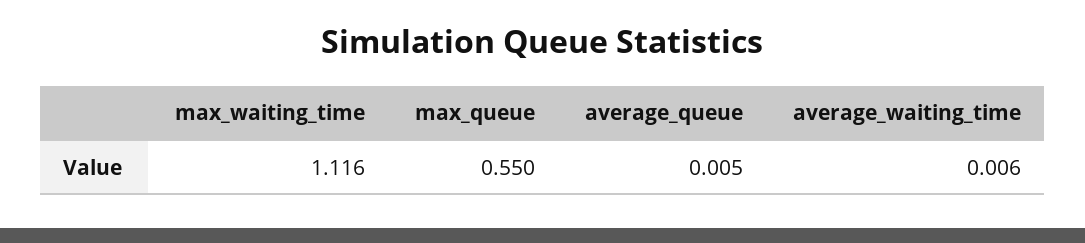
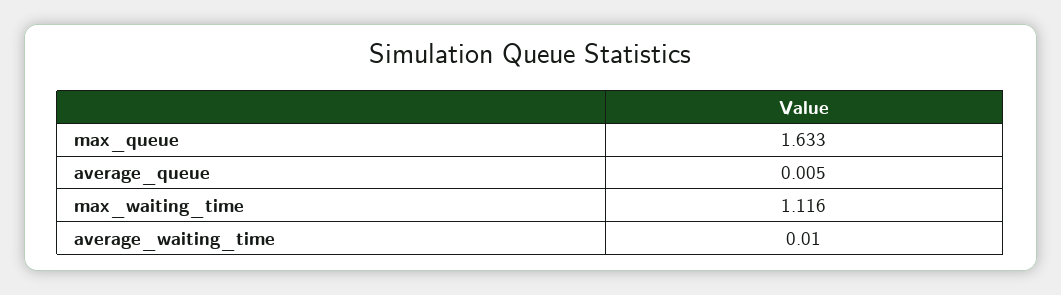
  {
    "max_waiting_time": 1.116,
-   "max_queue": 0.55,
+   "max_queue": 1.633,
    "average_queue": 0.005,
-   "average_waiting_time": 0.006
+   "average_waiting_time": 0.01
  }

